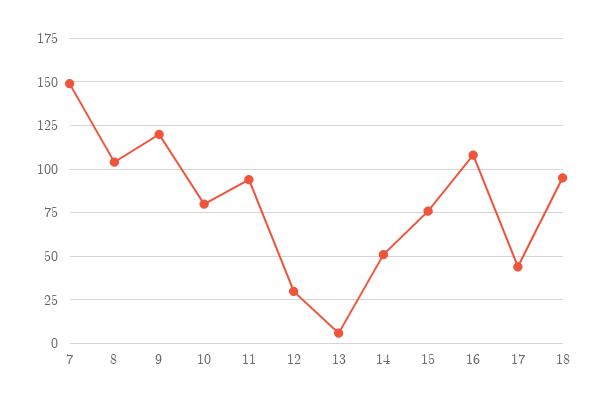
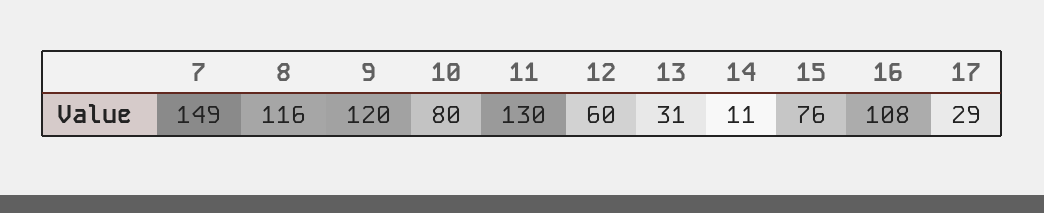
  {
    "7": 149,
-   "8": 105,
+   "8": 116,
    "9": 120,
    "10": 80,
-   "11": 95,
+   "11": 130,
-   "12": 30,
+   "12": 60,
-   "13": 5,
+   "13": 31,
-   "14": 50,
+   "14": 11,
    "15": 76,
    "16": 108,
-   "17": 45,
+   "17": 29
-   "18": 95
  }

